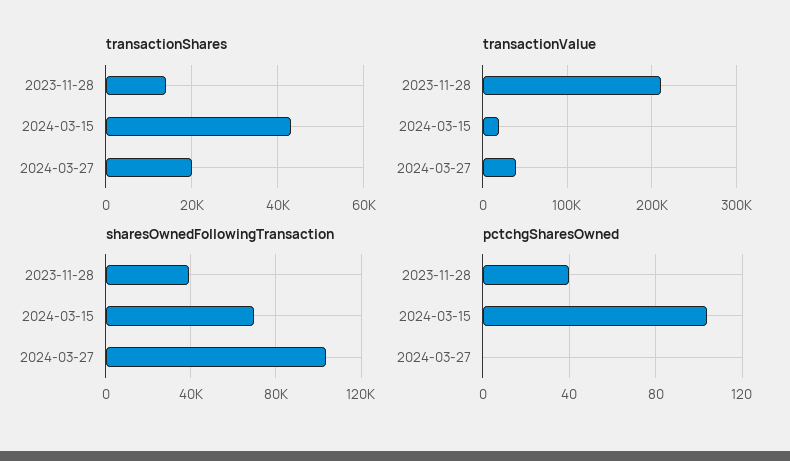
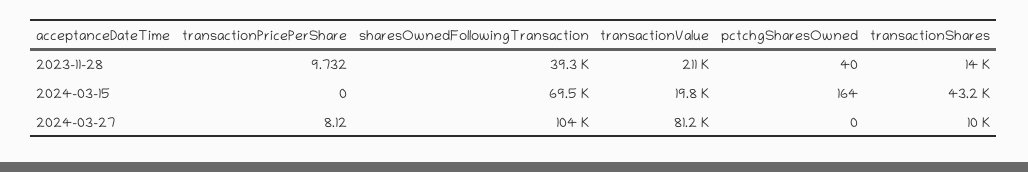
  {
    "transactionShares": {
      "2023-11-28": 14000,
      "2024-03-15": 43200,
-     "2024-03-27": 20000
+     "2024-03-27": 10000
    },
    "transactionValue": {
      "2023-11-28": 211000,
      "2024-03-15": 19800,
-     "2024-03-27": 40000
+     "2024-03-27": 81200
    },
    "sharesOwnedFollowingTransaction": {
      "2023-11-28": 39300,
      "2024-03-15": 69500,
      "2024-03-27": 104000
    },
    "pctchgSharesOwned": {
      "2023-11-28": 40,
-     "2024-03-15": 105,
+     "2024-03-15": 164,
      "2024-03-27": 0
-   }
+   },
+   "transactionPricePerShare": {
+     "2023-11-28": 9.732,
+     "2024-03-15": 0,
+     "2024-03-27": 8.12
+   }
  }

